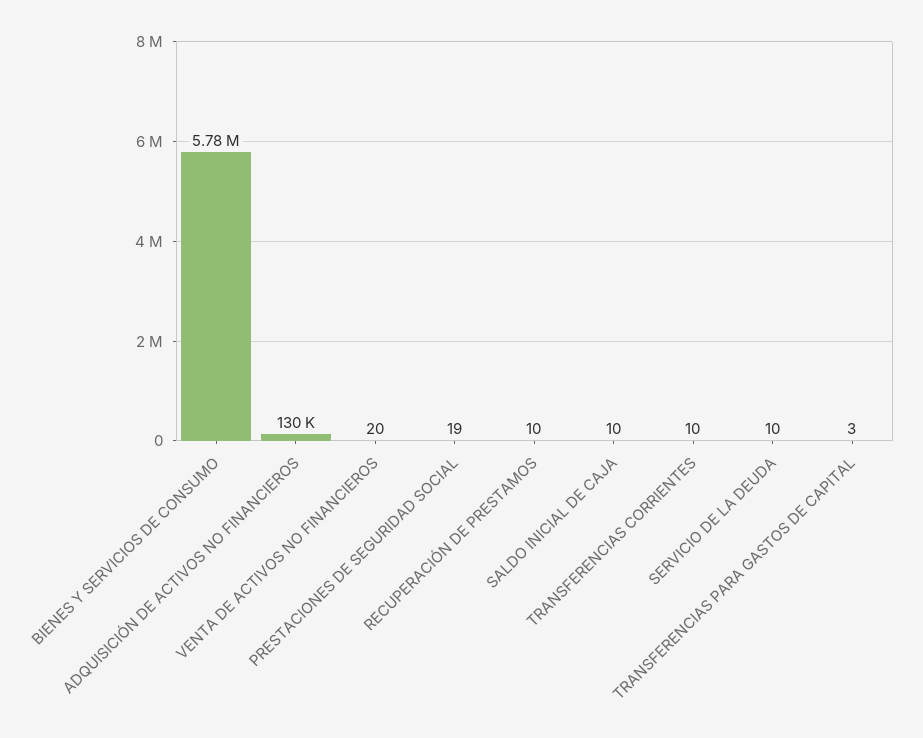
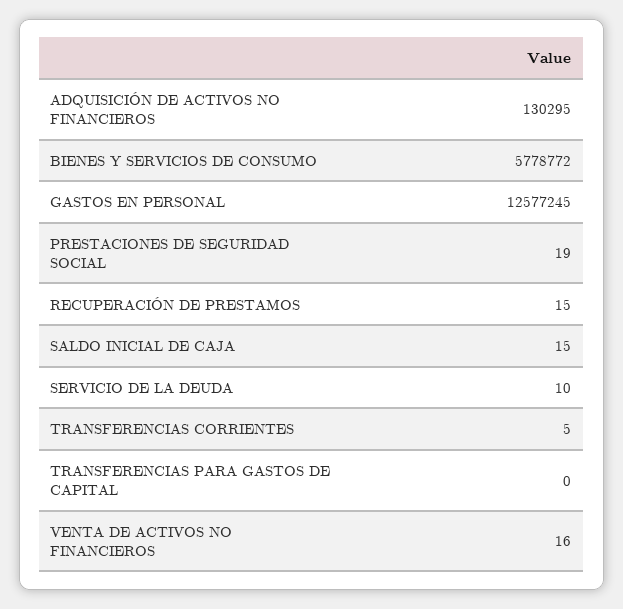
  {
    "BIENES Y SERVICIOS DE CONSUMO": 5778772,
    "ADQUISICIÓN DE ACTIVOS NO FINANCIEROS": 130295,
-   "VENTA DE ACTIVOS NO FINANCIEROS": 20,
+   "VENTA DE ACTIVOS NO FINANCIEROS": 16,
    "PRESTACIONES DE SEGURIDAD SOCIAL": 19,
-   "RECUPERACIÓN DE PRESTAMOS": 10,
+   "RECUPERACIÓN DE PRESTAMOS": 15,
-   "SALDO INICIAL DE CAJA": 10,
+   "SALDO INICIAL DE CAJA": 15,
-   "TRANSFERENCIAS CORRIENTES": 10,
+   "TRANSFERENCIAS CORRIENTES": 5,
    "SERVICIO DE LA DEUDA": 10,
-   "TRANSFERENCIAS PARA GASTOS DE CAPITAL": 3
+   "TRANSFERENCIAS PARA GASTOS DE CAPITAL": 0,
+   "GASTOS EN PERSONAL": 12577245
  }

